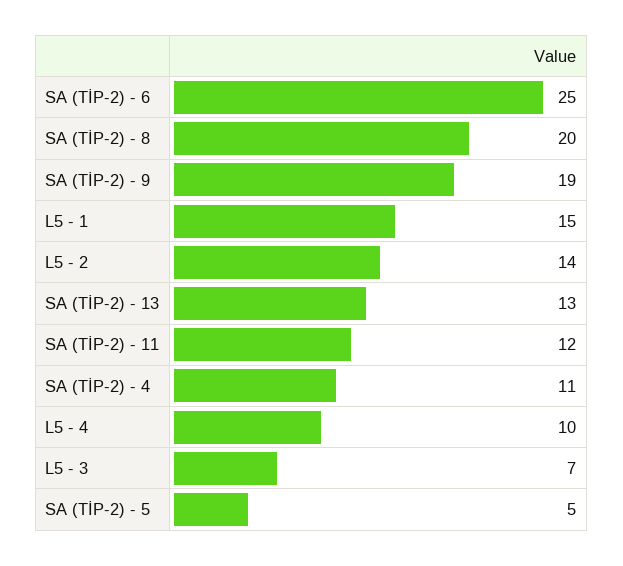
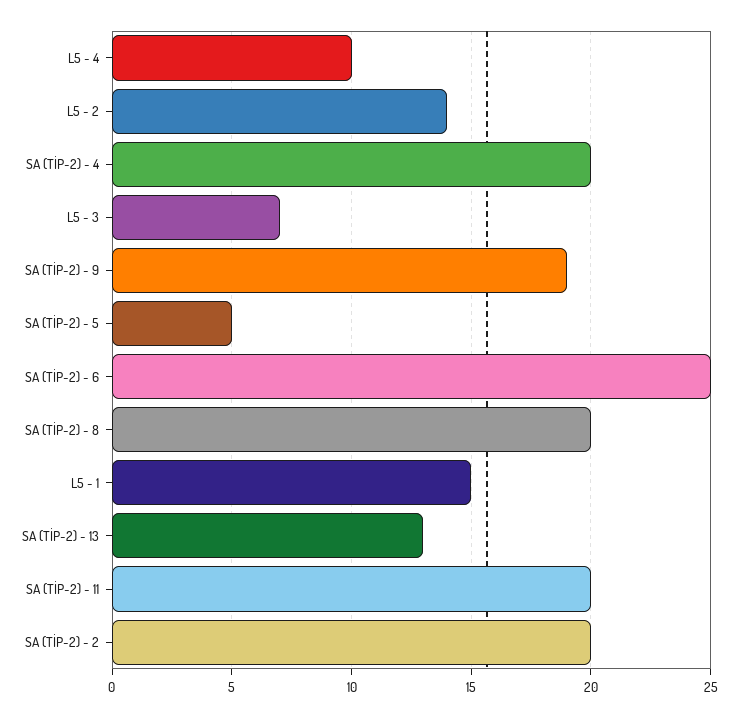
  {
    "SA (TİP-2) - 6": 25,
    "SA (TİP-2) - 8": 20,
    "SA (TİP-2) - 9": 19,
    "L5 - 1": 15,
    "L5 - 2": 14,
    "SA (TİP-2) - 13": 13,
-   "SA (TİP-2) - 11": 12,
+   "SA (TİP-2) - 11": 20,
-   "SA (TİP-2) - 4": 11,
+   "SA (TİP-2) - 4": 20,
    "L5 - 4": 10,
    "L5 - 3": 7,
-   "SA (TİP-2) - 5": 5
+   "SA (TİP-2) - 5": 5,
+   "SA (TİP-2) - 2": 20
  }

